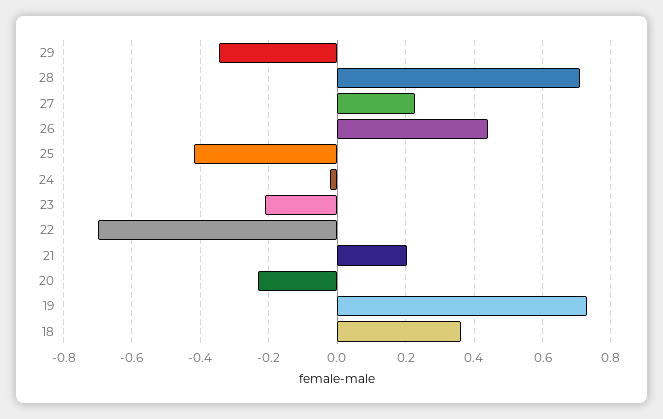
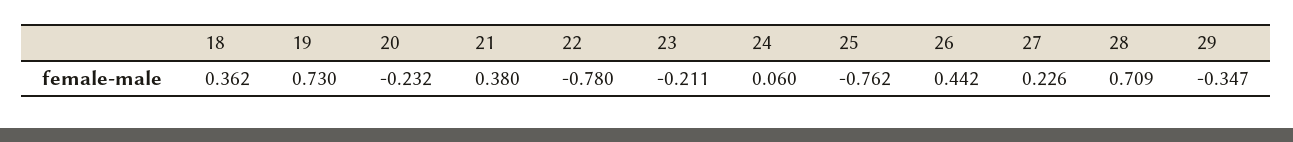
  {
    "29": -0.347,
    "28": 0.709,
    "27": 0.226,
    "26": 0.442,
-   "25": -0.42,
+   "25": -0.762,
-   "24": -0.02,
+   "24": 0.06,
    "23": -0.211,
-   "22": -0.7,
+   "22": -0.78,
-   "21": 0.2,
+   "21": 0.38,
    "20": -0.232,
    "19": 0.73,
    "18": 0.362
  }

